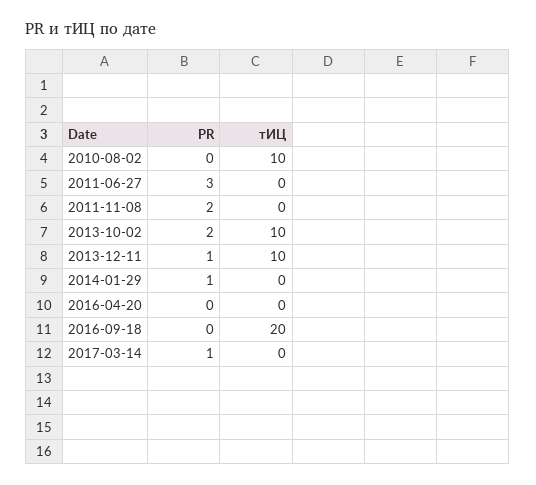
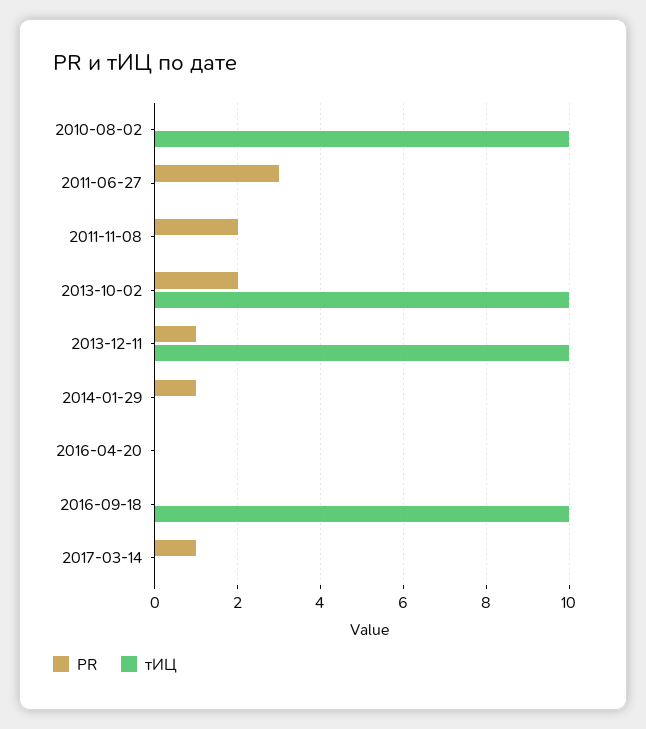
  {
    "PR": {
      "2010-08-02": 0,
      "2011-06-27": 3,
      "2011-11-08": 2,
      "2013-10-02": 2,
      "2013-12-11": 1,
      "2014-01-29": 1,
      "2016-04-20": 0,
      "2016-09-18": 0,
      "2017-03-14": 1
    },
    "тИЦ": {
      "2010-08-02": 10,
      "2011-06-27": 0,
      "2011-11-08": 0,
      "2013-10-02": 10,
      "2013-12-11": 10,
      "2014-01-29": 0,
      "2016-04-20": 0,
-     "2016-09-18": 20,
+     "2016-09-18": 10,
      "2017-03-14": 0
    }
  }

